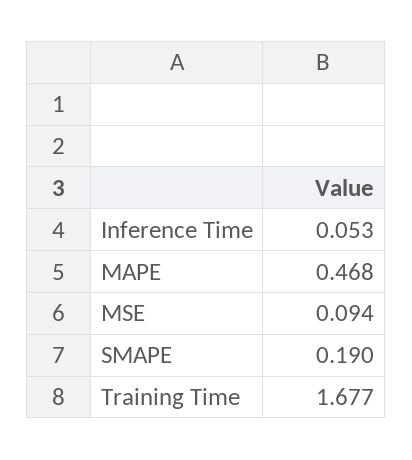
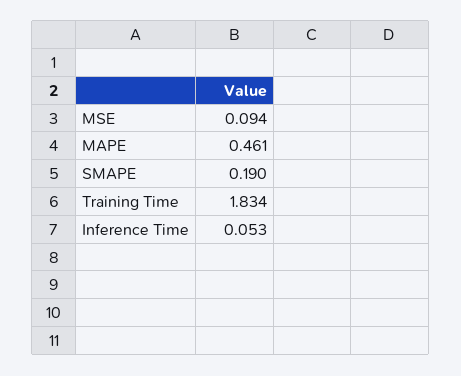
  {
    "Inference Time": 0.053,
-   "MAPE": 0.468,
+   "MAPE": 0.461,
    "MSE": 0.094,
    "SMAPE": 0.19,
-   "Training Time": 1.677
+   "Training Time": 1.834
  }

